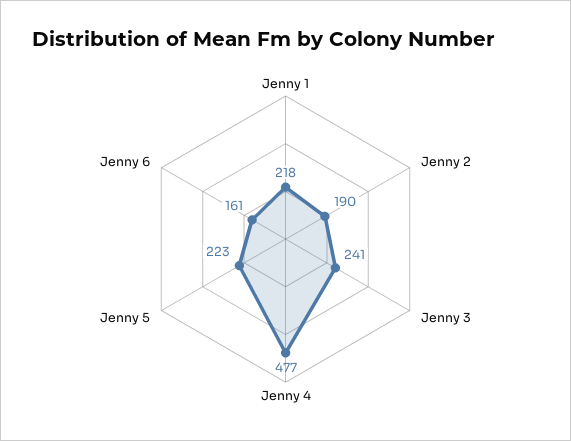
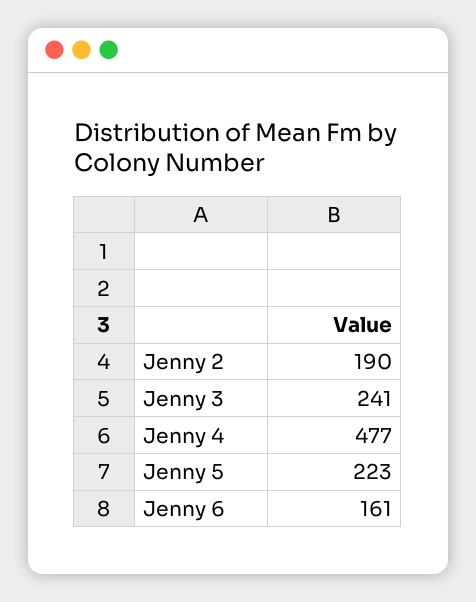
  {
-   "Jenny 1": 218,
    "Jenny 2": 190,
    "Jenny 3": 241,
    "Jenny 4": 477,
    "Jenny 5": 223,
    "Jenny 6": 161
  }

